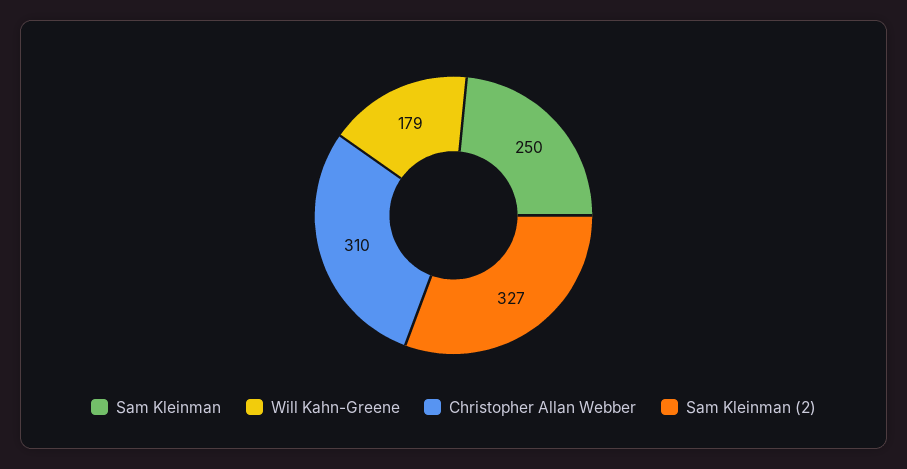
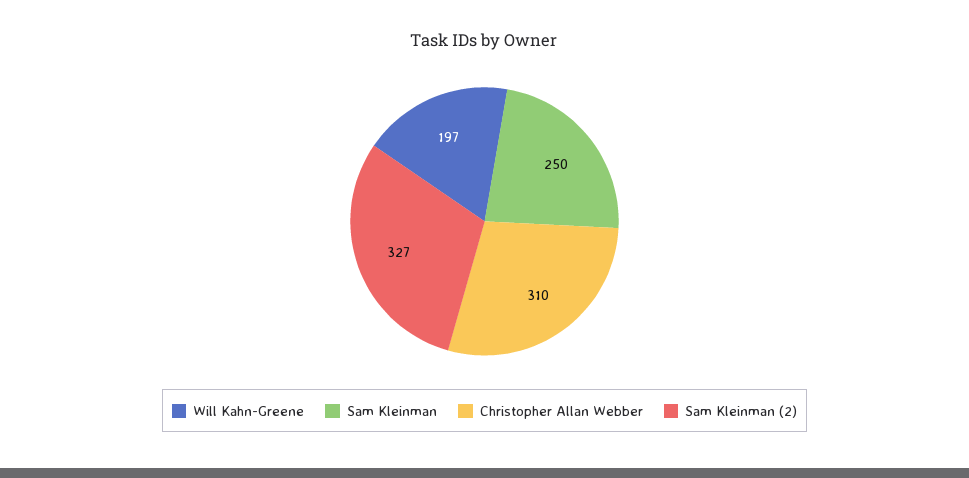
  {
    "Sam Kleinman": 250,
-   "Will Kahn-Greene": 179,
+   "Will Kahn-Greene": 197,
    "Christopher Allan Webber": 310,
    "Sam Kleinman (2)": 327
  }

